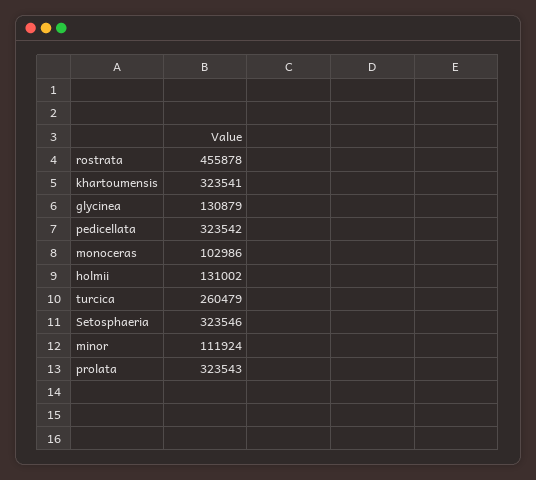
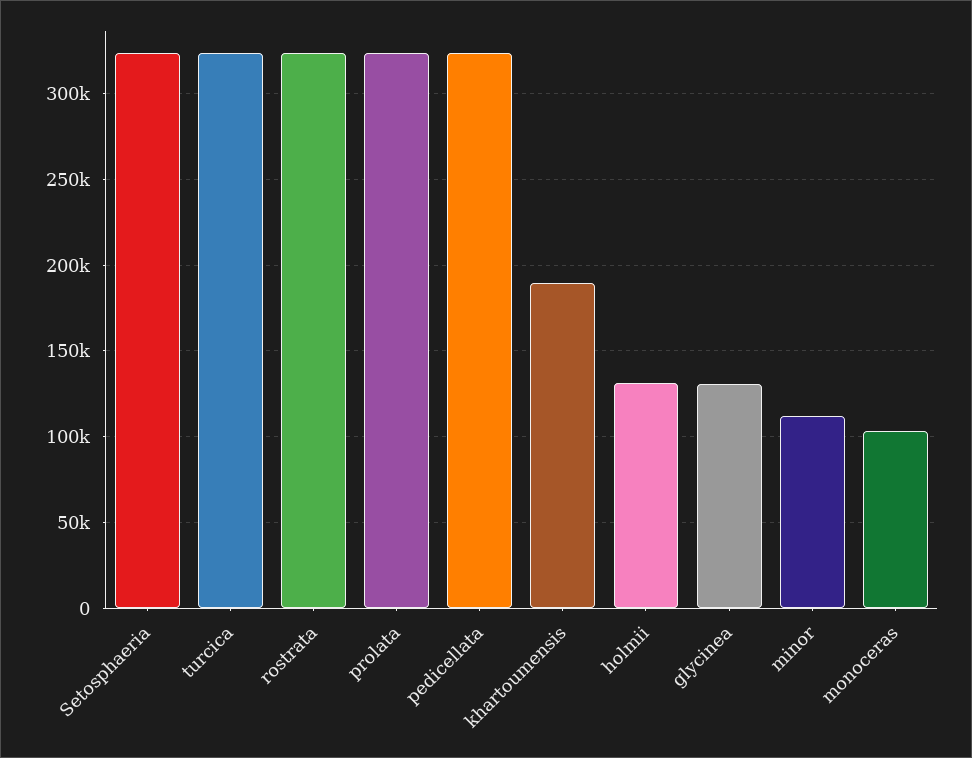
  {
-   "rostrata": 455878,
+   "rostrata": 325000,
-   "khartoumensis": 323541,
+   "khartoumensis": 190000,
    "glycinea": 130879,
    "pedicellata": 323542,
    "monoceras": 102986,
    "holmii": 131002,
-   "turcica": 260479,
+   "turcica": 325000,
    "Setosphaeria": 323546,
    "minor": 111924,
    "prolata": 323543
  }

